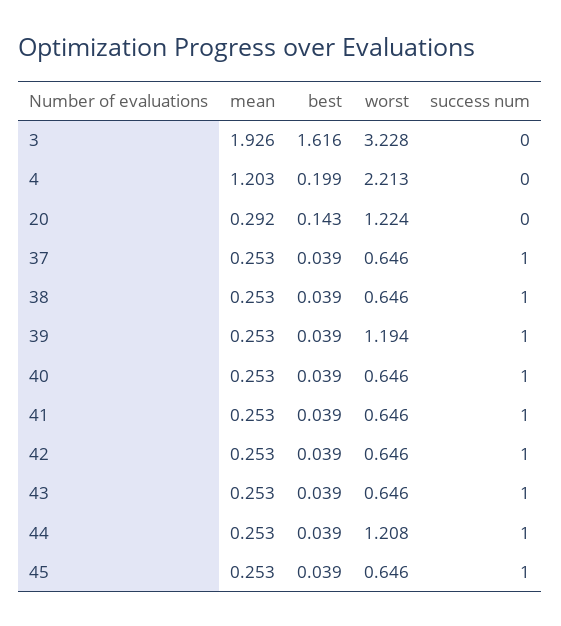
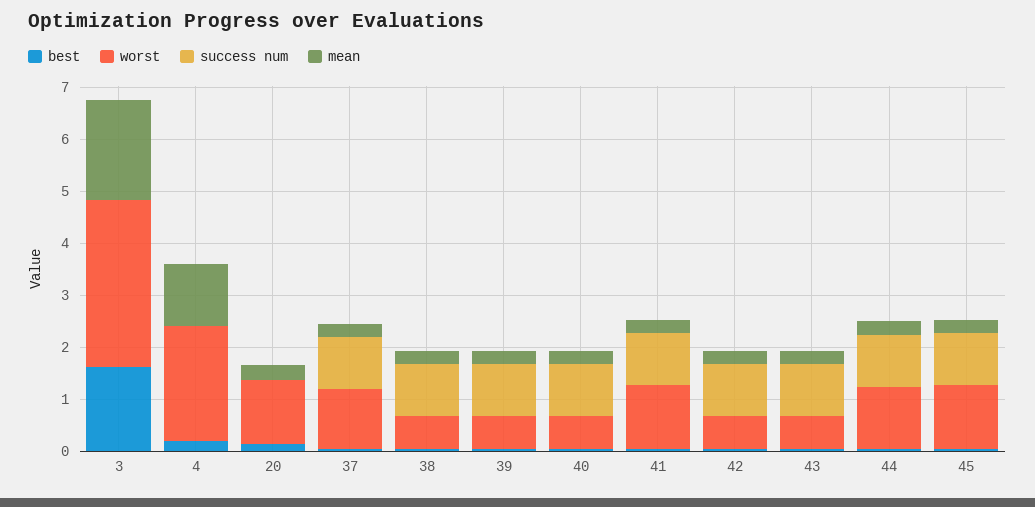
  {
    "mean": {
      "3": 1.926,
      "4": 1.203,
      "20": 0.292,
      "37": 0.253,
      "38": 0.253,
      "39": 0.253,
      "40": 0.253,
      "41": 0.253,
      "42": 0.253,
      "43": 0.253,
      "44": 0.253,
      "45": 0.253
    },
    "best": {
      "3": 1.616,
      "4": 0.199,
      "20": 0.143,
      "37": 0.039,
      "38": 0.039,
      "39": 0.039,
      "40": 0.039,
      "41": 0.039,
      "42": 0.039,
      "43": 0.039,
      "44": 0.039,
      "45": 0.039
    },
    "worst": {
      "3": 3.228,
      "4": 2.213,
      "20": 1.224,
-     "37": 0.646,
+     "37": 1.2,
      "38": 0.646,
-     "39": 1.194,
+     "39": 0.6,
      "40": 0.646,
-     "41": 0.646,
+     "41": 1.2,
      "42": 0.646,
      "43": 0.646,
      "44": 1.208,
-     "45": 0.646
+     "45": 1.2
    },
    "success num": {
      "3": 0,
      "4": 0,
      "20": 0,
      "37": 1,
      "38": 1,
      "39": 1,
      "40": 1,
      "41": 1,
      "42": 1,
      "43": 1,
      "44": 1,
      "45": 1
    }
  }

